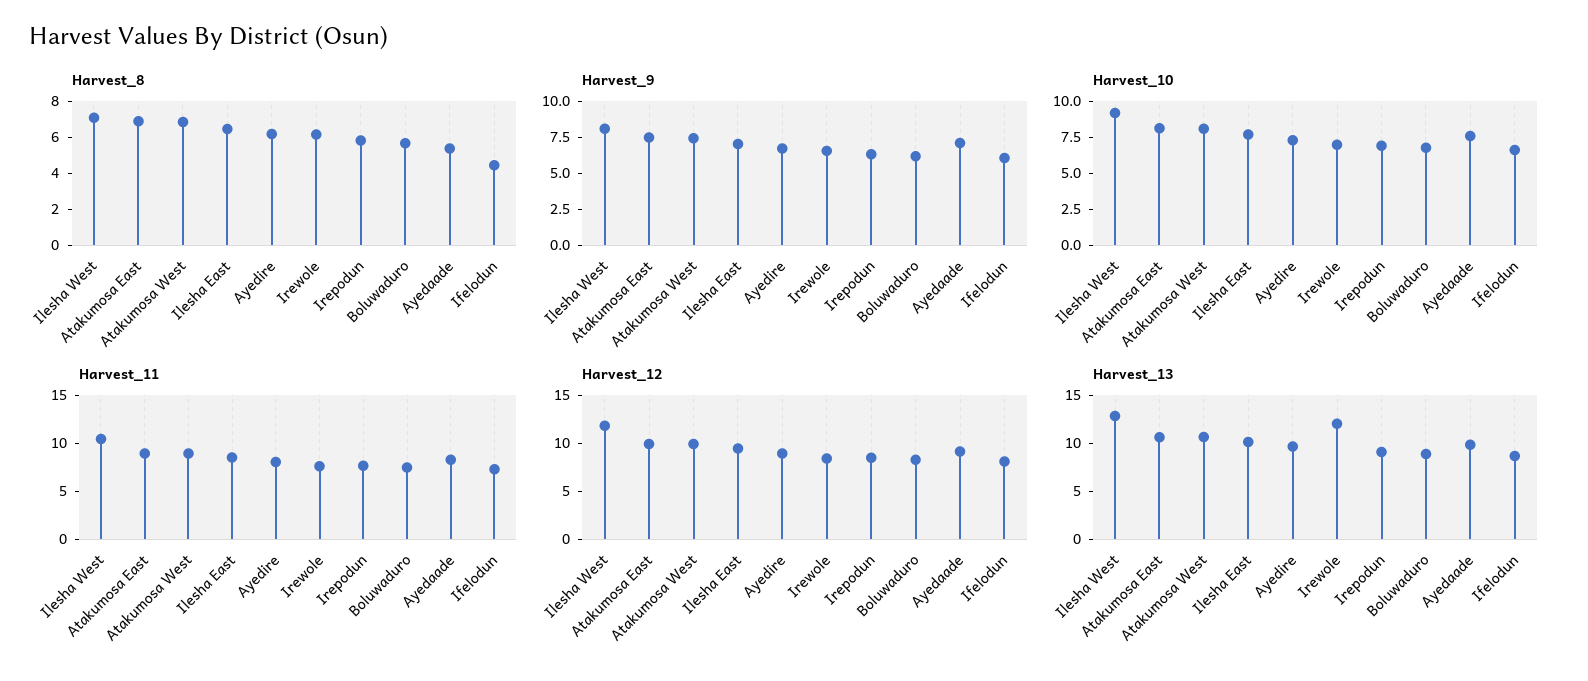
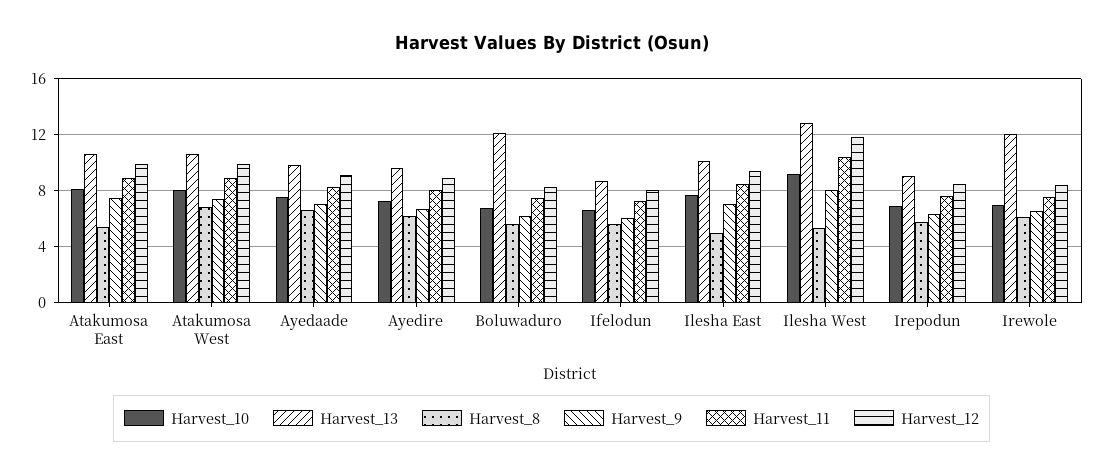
  {
    "Harvest_8": {
-     "Ilesha West": 7,
+     "Ilesha West": 5.5,
-     "Atakumosa East": 7,
+     "Atakumosa East": 5.5,
      "Atakumosa West": 7,
-     "Ilesha East": 6.5,
+     "Ilesha East": 5,
      "Ayedire": 6,
      "Irewole": 6,
      "Irepodun": 6,
      "Boluwaduro": 5.5,
-     "Ayedaade": 5.5,
+     "Ayedaade": 6.5,
-     "Ifelodun": 4.5
+     "Ifelodun": 5.5
    },
    "Harvest_9": {
      "Ilesha West": 8,
      "Atakumosa East": 7.5,
      "Atakumosa West": 7.5,
      "Ilesha East": 7,
      "Ayedire": 6.5,
      "Irewole": 6.5,
      "Irepodun": 6.5,
      "Boluwaduro": 6,
      "Ayedaade": 7,
      "Ifelodun": 6
    },
    "Harvest_10": {
      "Ilesha West": 9,
      "Atakumosa East": 8,
      "Atakumosa West": 8,
      "Ilesha East": 7.5,
      "Ayedire": 7.5,
      "Irewole": 7,
      "Irepodun": 7,
      "Boluwaduro": 7,
      "Ayedaade": 7.5,
      "Ifelodun": 6.5
    },
    "Harvest_11": {
      "Ilesha West": 10.5,
      "Atakumosa East": 9,
      "Atakumosa West": 9,
      "Ilesha East": 8.5,
      "Ayedire": 8,
      "Irewole": 7.5,
      "Irepodun": 7.5,
      "Boluwaduro": 7.5,
      "Ayedaade": 8.5,
      "Ifelodun": 7.5
    },
    "Harvest_12": {
      "Ilesha West": 12,
      "Atakumosa East": 10,
      "Atakumosa West": 10,
      "Ilesha East": 9.5,
      "Ayedire": 9,
      "Irewole": 8.5,
      "Irepodun": 8.5,
      "Boluwaduro": 8.5,
      "Ayedaade": 9,
      "Ifelodun": 8
    },
    "Harvest_13": {
      "Ilesha West": 13,
      "Atakumosa East": 10.5,
      "Atakumosa West": 10.5,
      "Ilesha East": 10,
      "Ayedire": 9.5,
      "Irewole": 12,
      "Irepodun": 9,
-     "Boluwaduro": 9,
+     "Boluwaduro": 12,
      "Ayedaade": 10,
      "Ifelodun": 8.5
    }
  }

